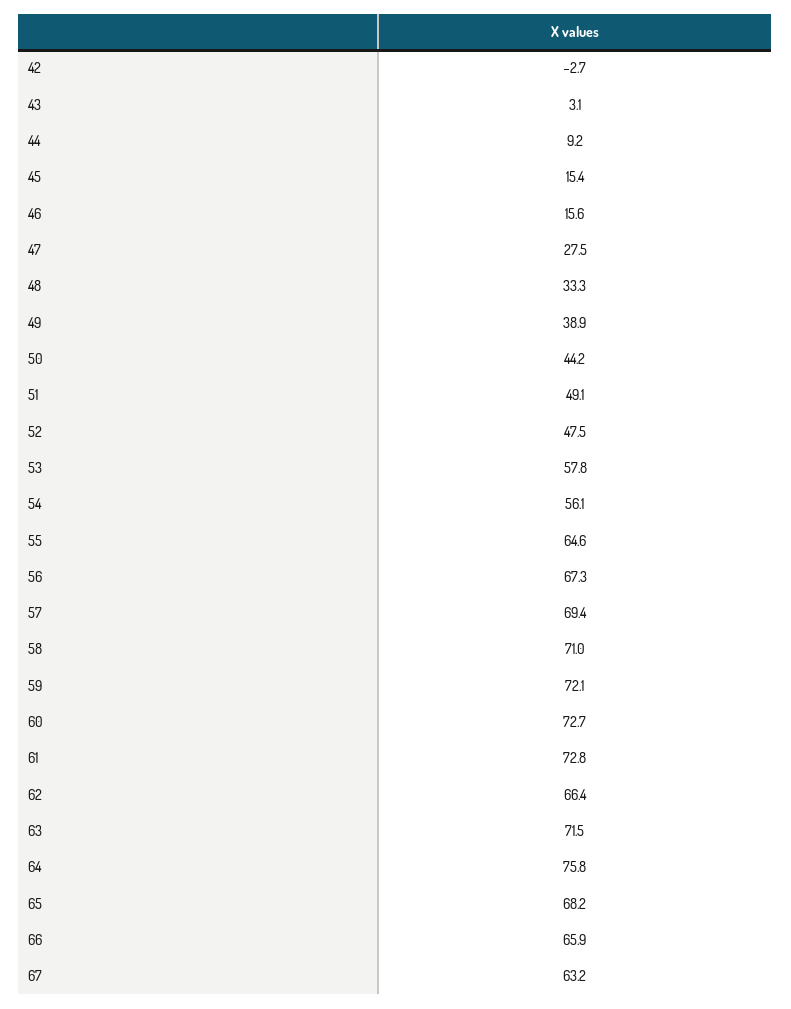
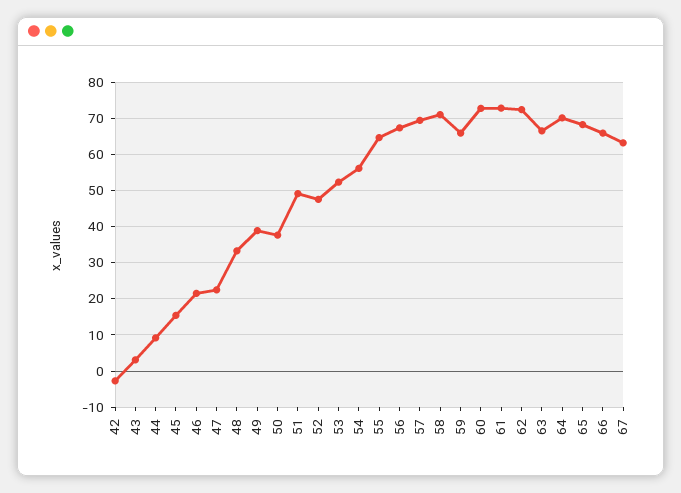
  {
    "42": -2.7,
    "43": 3.1,
    "44": 9.2,
    "45": 15.4,
-   "46": 15.6,
+   "46": 22,
-   "47": 27.5,
+   "47": 22,
    "48": 33.3,
    "49": 38.9,
-   "50": 44.2,
+   "50": 38,
    "51": 49.1,
    "52": 47.5,
-   "53": 57.8,
+   "53": 52,
    "54": 56.1,
    "55": 64.6,
    "56": 67.3,
    "57": 69.4,
    "58": 71,
-   "59": 72.1,
+   "59": 66,
    "60": 72.7,
    "61": 72.8,
-   "62": 66.4,
+   "62": 72,
-   "63": 71.5,
+   "63": 66,
-   "64": 75.8,
+   "64": 70,
    "65": 68.2,
    "66": 65.9,
    "67": 63.2
  }

